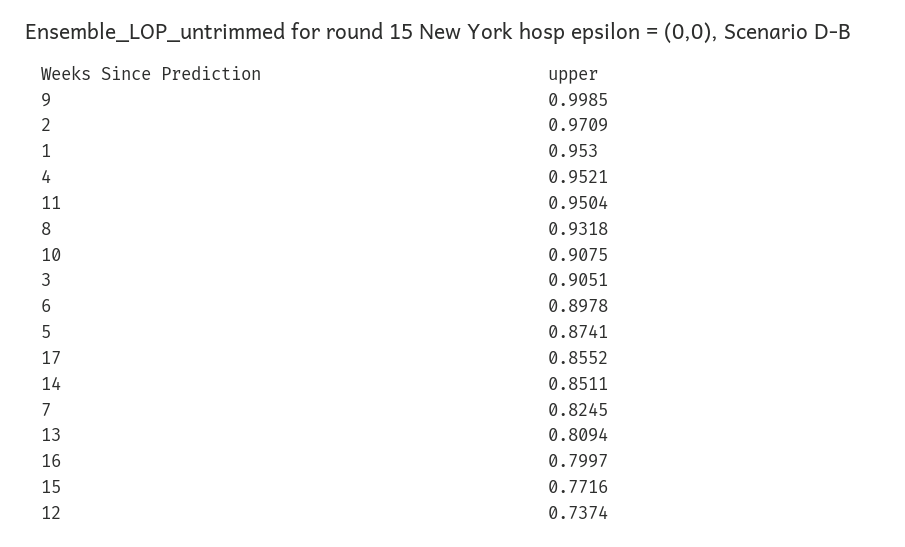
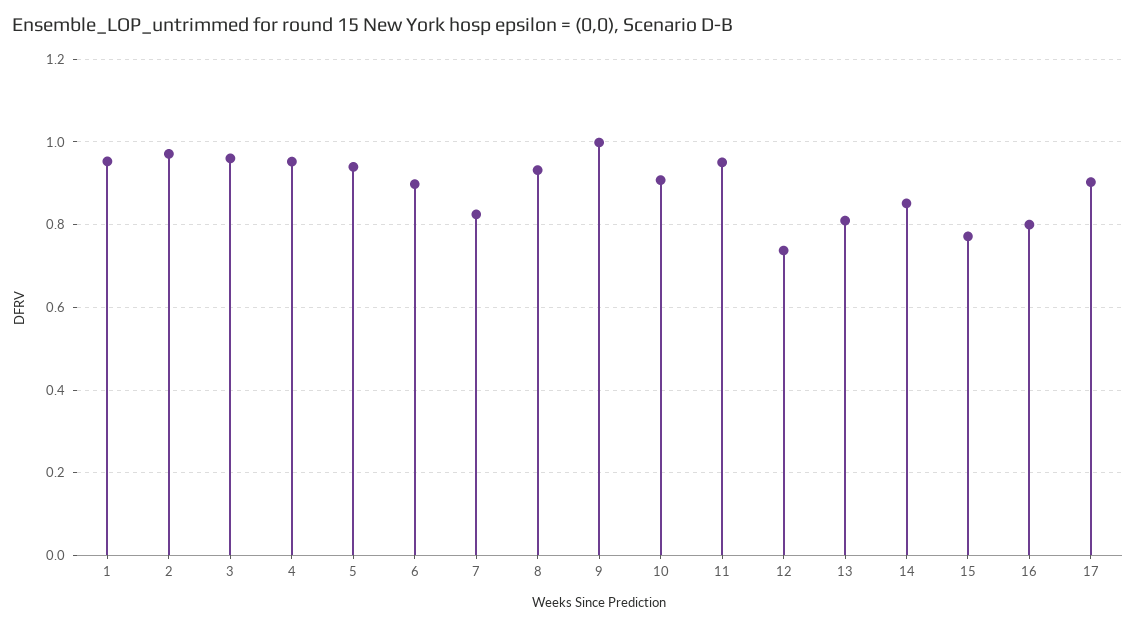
  {
    "9": 0.9985,
    "2": 0.9709,
    "1": 0.953,
    "4": 0.9521,
    "11": 0.9504,
    "8": 0.9318,
    "10": 0.9075,
-   "3": 0.9051,
+   "3": 0.96,
    "6": 0.8978,
-   "5": 0.8741,
+   "5": 0.94,
-   "17": 0.8552,
+   "17": 0.9,
    "14": 0.8511,
    "7": 0.8245,
    "13": 0.8094,
    "16": 0.7997,
    "15": 0.7716,
    "12": 0.7374
  }

